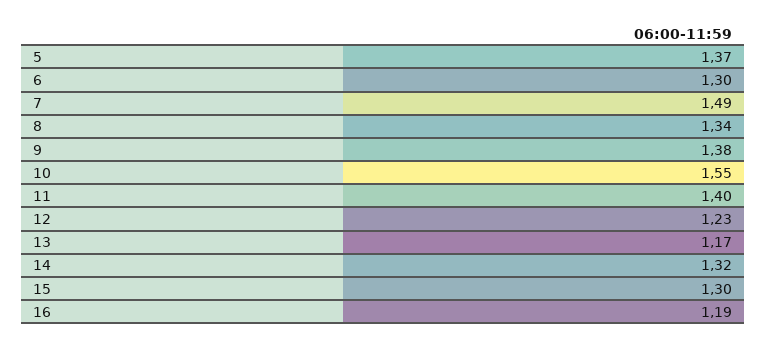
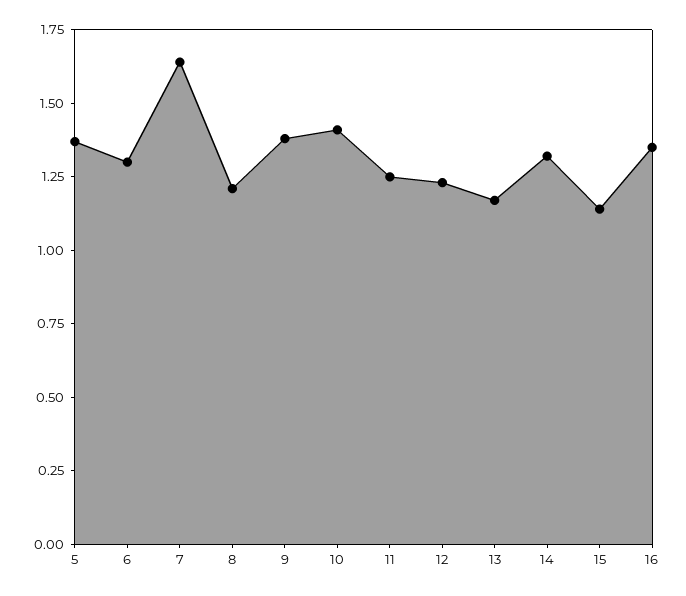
  {
    "5": 1.37,
    "6": 1.3,
-   "7": 1.49,
+   "7": 1.65,
-   "8": 1.34,
+   "8": 1.2,
    "9": 1.38,
-   "10": 1.55,
+   "10": 1.4,
-   "11": 1.4,
+   "11": 1.25,
    "12": 1.23,
    "13": 1.17,
    "14": 1.32,
-   "15": 1.3,
+   "15": 1.15,
-   "16": 1.19
+   "16": 1.35
  }

